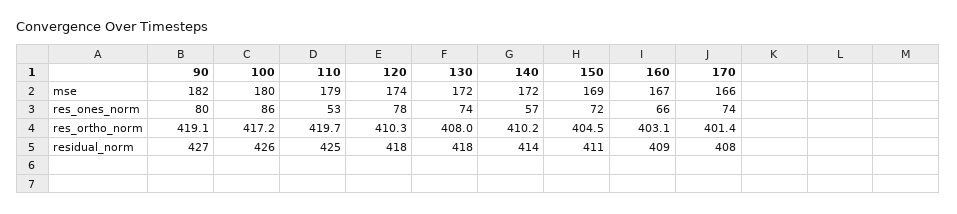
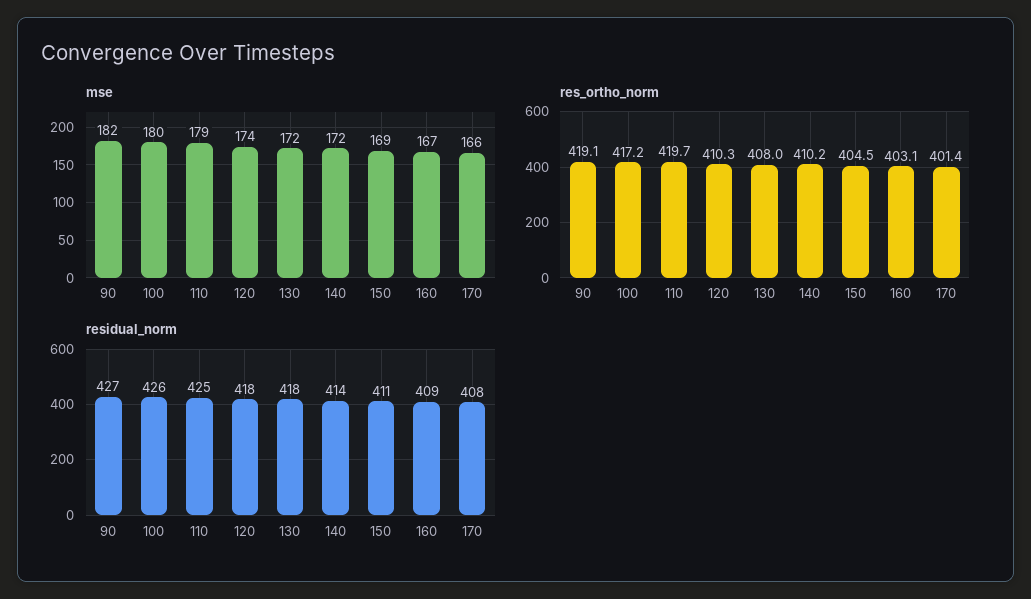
  {
    "mse": {
      "90": 182,
      "100": 180,
      "110": 179,
      "120": 174,
      "130": 172,
      "140": 172,
      "150": 169,
      "160": 167,
      "170": 166
    },
-   "res_ones_norm": {
-     "90": 80,
-     "100": 86,
-     "110": 53,
-     "120": 78,
-     "130": 74,
-     "140": 57,
-     "150": 72,
-     "160": 66,
-     "170": 74
-   },
    "res_ortho_norm": {
      "90": 419.1,
      "100": 417.2,
      "110": 419.7,
      "120": 410.3,
      "130": 408,
      "140": 410.2,
      "150": 404.5,
      "160": 403.1,
      "170": 401.4
    },
    "residual_norm": {
      "90": 427,
      "100": 426,
      "110": 425,
      "120": 418,
      "130": 418,
      "140": 414,
      "150": 411,
      "160": 409,
      "170": 408
    }
  }

